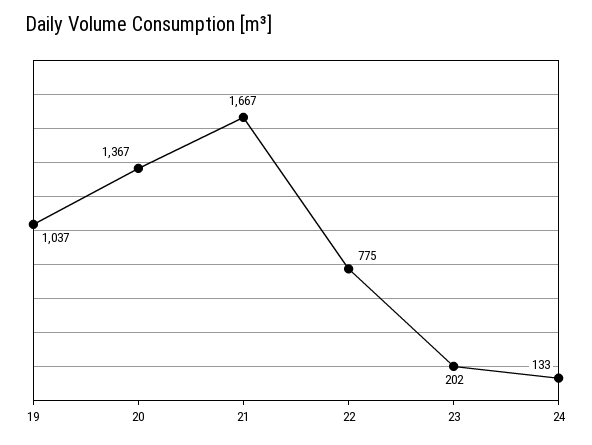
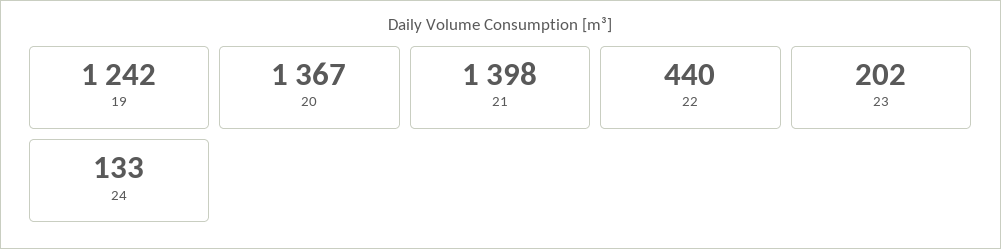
  {
-   "19": 1037,
+   "19": 1242,
    "20": 1367,
-   "21": 1667,
+   "21": 1398,
-   "22": 775,
+   "22": 440,
    "23": 202,
    "24": 133
  }

